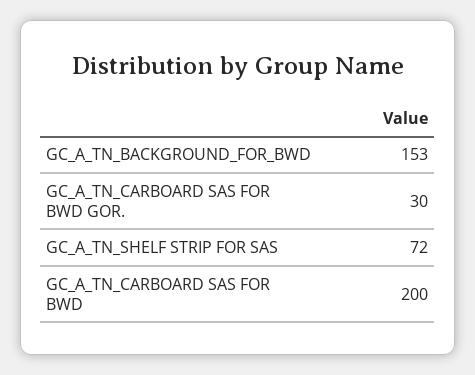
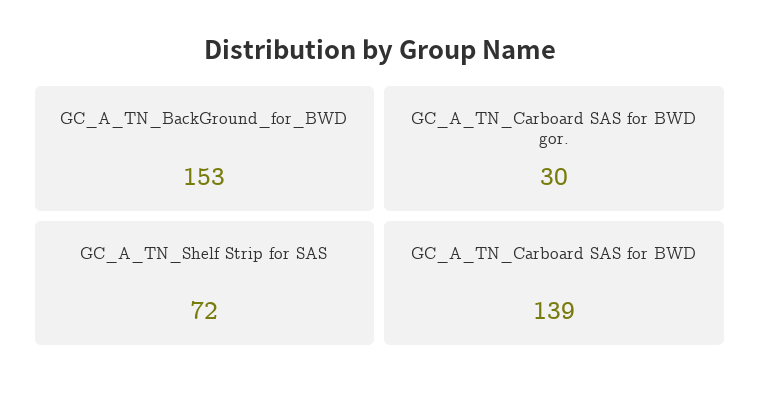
  {
    "GC_A_TN_BACKGROUND_FOR_BWD": 153,
    "GC_A_TN_CARBOARD SAS FOR BWD GOR.": 30,
    "GC_A_TN_SHELF STRIP FOR SAS": 72,
-   "GC_A_TN_CARBOARD SAS FOR BWD": 200
+   "GC_A_TN_CARBOARD SAS FOR BWD": 139
  }

